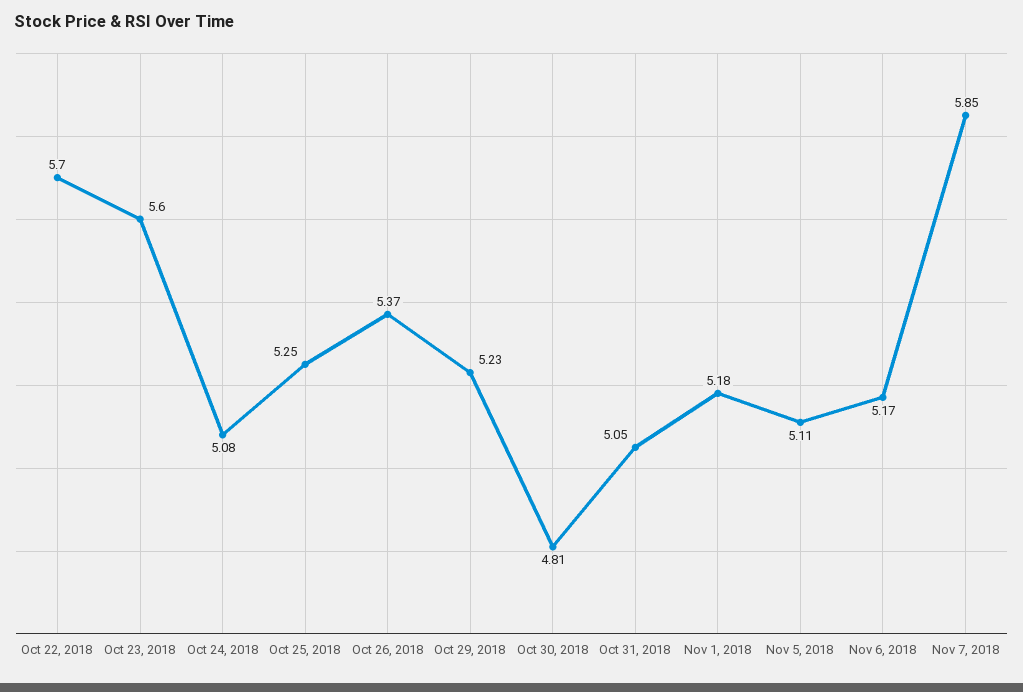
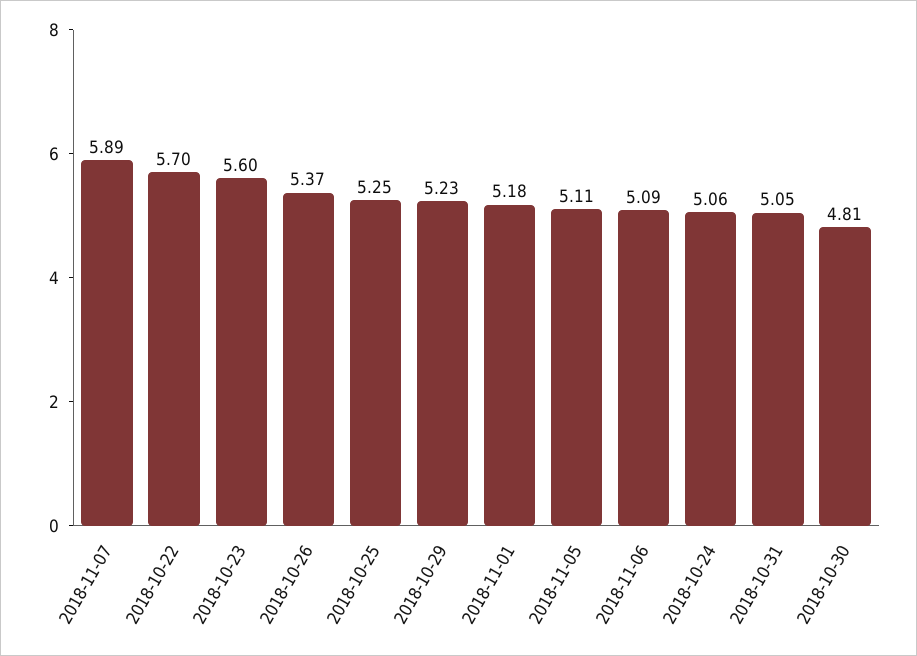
  {
    "Oct 22, 2018": 5.7,
    "Oct 23, 2018": 5.6,
-   "Oct 24, 2018": 5.08,
+   "Oct 24, 2018": 5.06,
    "Oct 25, 2018": 5.25,
    "Oct 26, 2018": 5.37,
    "Oct 29, 2018": 5.23,
    "Oct 30, 2018": 4.81,
    "Oct 31, 2018": 5.05,
    "Nov 1, 2018": 5.18,
    "Nov 5, 2018": 5.11,
-   "Nov 6, 2018": 5.17,
+   "Nov 6, 2018": 5.09,
-   "Nov 7, 2018": 5.85
+   "Nov 7, 2018": 5.89
  }

